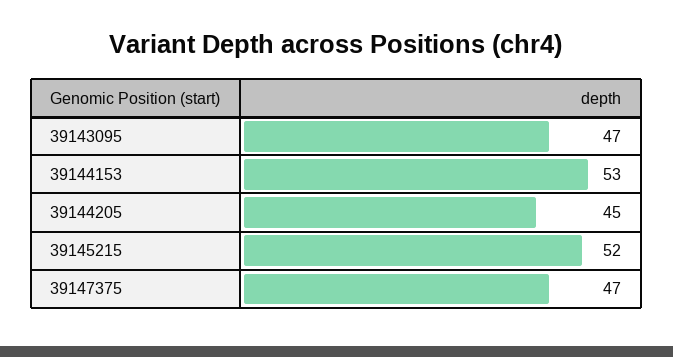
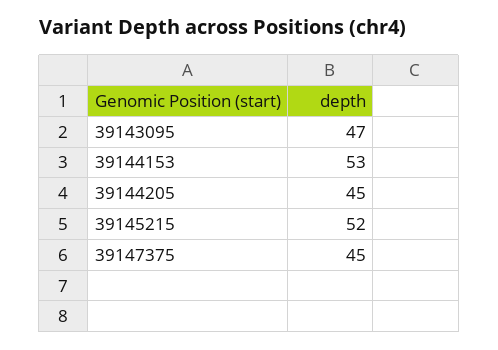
  {
    "39143095": 47,
    "39144153": 53,
    "39144205": 45,
    "39145215": 52,
-   "39147375": 47
+   "39147375": 45
  }

